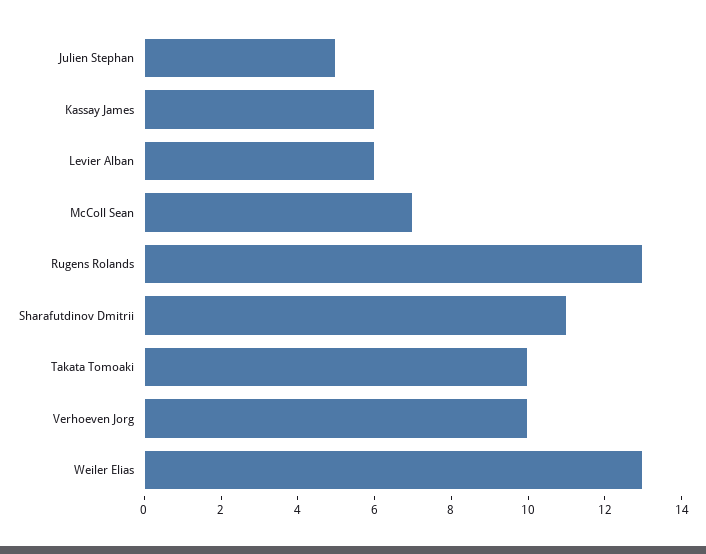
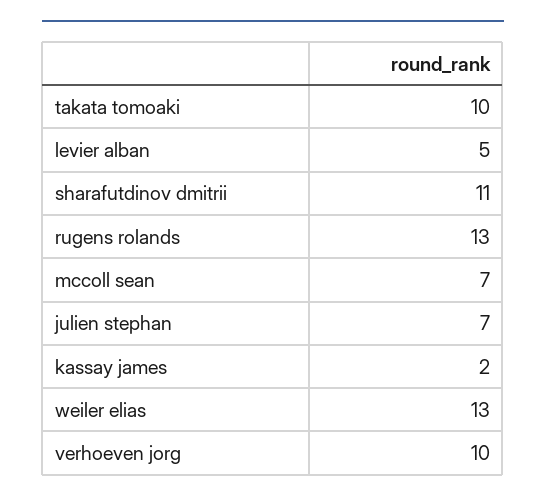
  {
-   "Julien Stephan": 5,
+   "Julien Stephan": 7,
-   "Kassay James": 6,
+   "Kassay James": 2,
-   "Levier Alban": 6,
+   "Levier Alban": 5,
    "McColl Sean": 7,
    "Rugens Rolands": 13,
    "Sharafutdinov Dmitrii": 11,
    "Takata Tomoaki": 10,
    "Verhoeven Jorg": 10,
    "Weiler Elias": 13
  }

